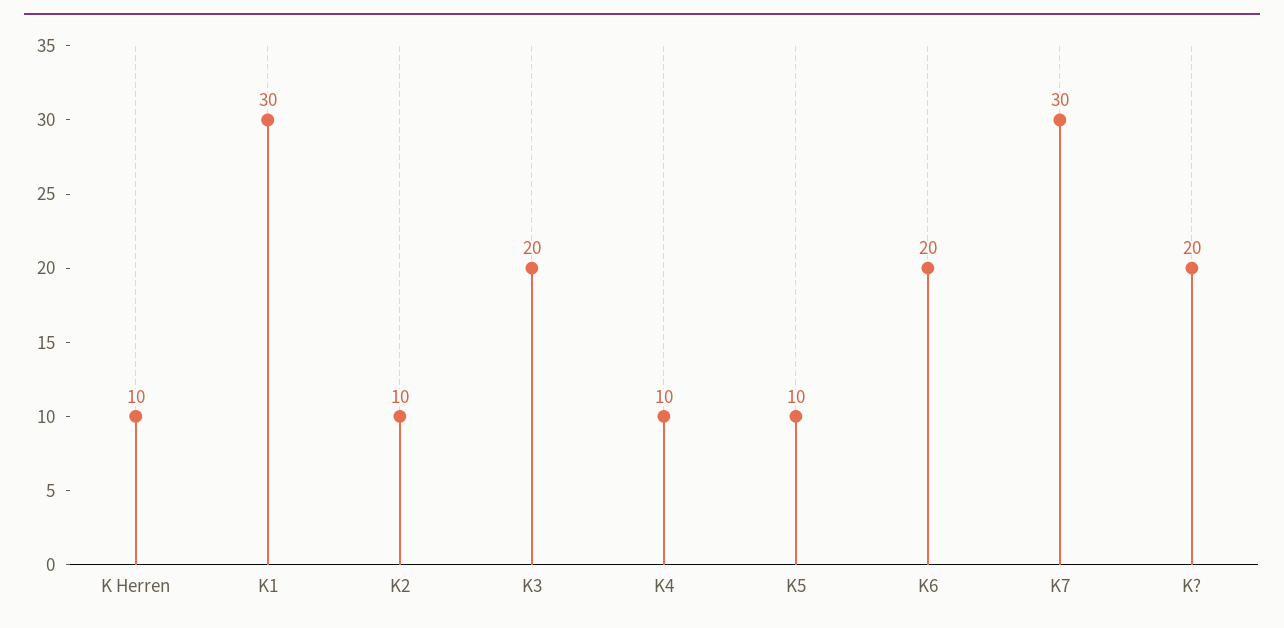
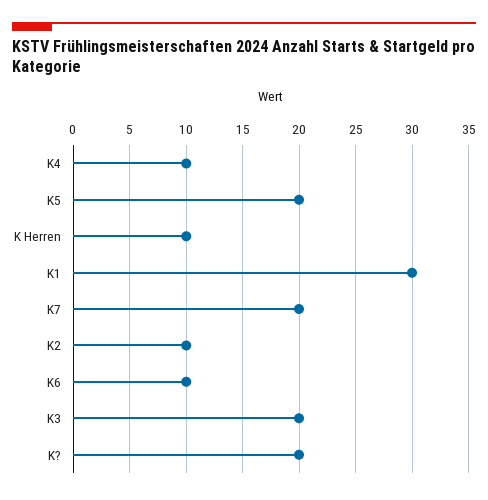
  {
    "K Herren": 10,
    "K1": 30,
    "K2": 10,
    "K3": 20,
    "K4": 10,
-   "K5": 10,
+   "K5": 20,
-   "K6": 20,
+   "K6": 10,
-   "K7": 30,
+   "K7": 20,
    "K?": 20
  }

